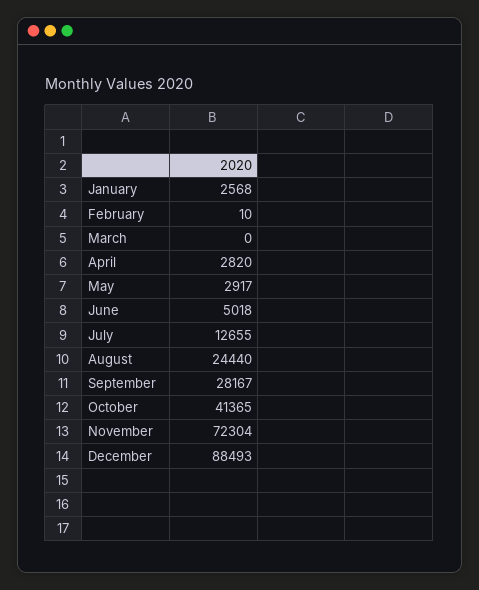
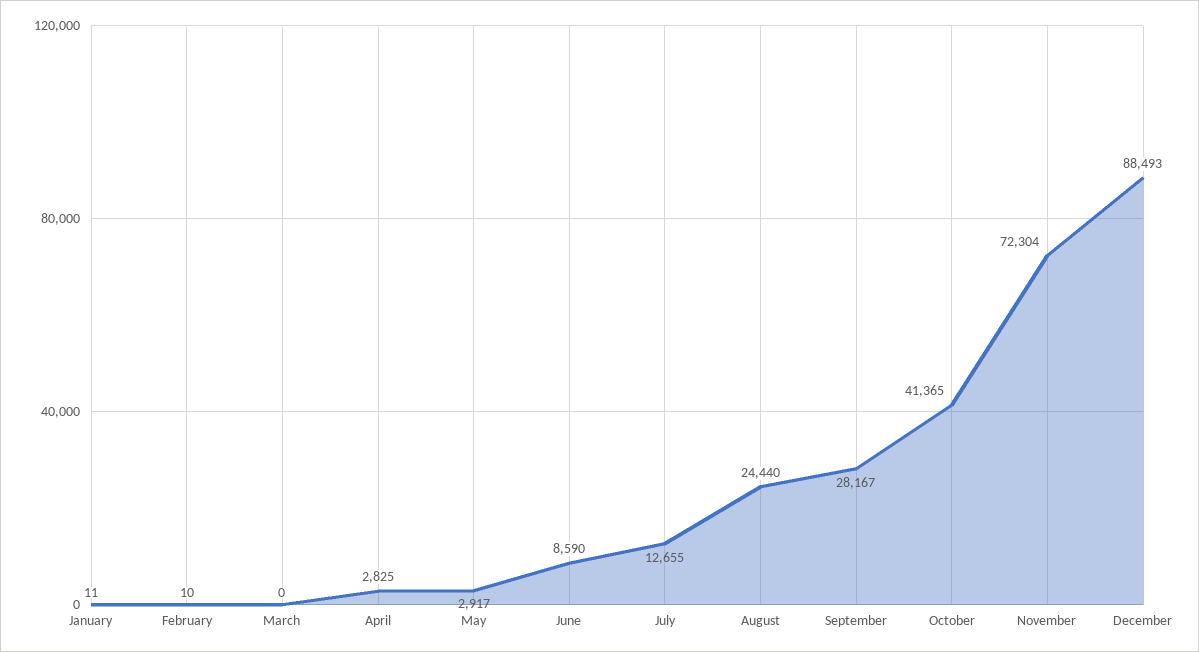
  {
-   "January": 2568,
+   "January": 11,
    "February": 10,
    "March": 0,
-   "April": 2820,
+   "April": 2825,
    "May": 2917,
-   "June": 5018,
+   "June": 8590,
    "July": 12655,
    "August": 24440,
    "September": 28167,
    "October": 41365,
    "November": 72304,
    "December": 88493
  }

